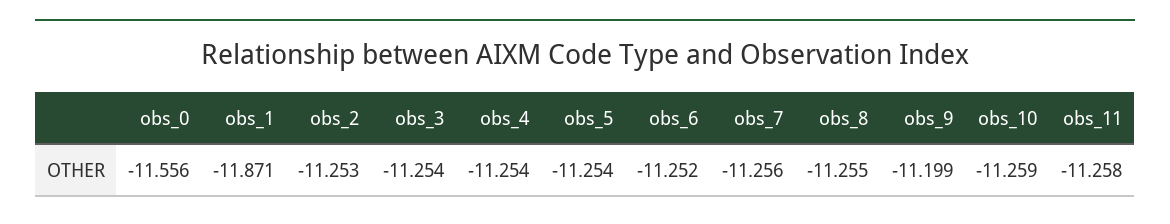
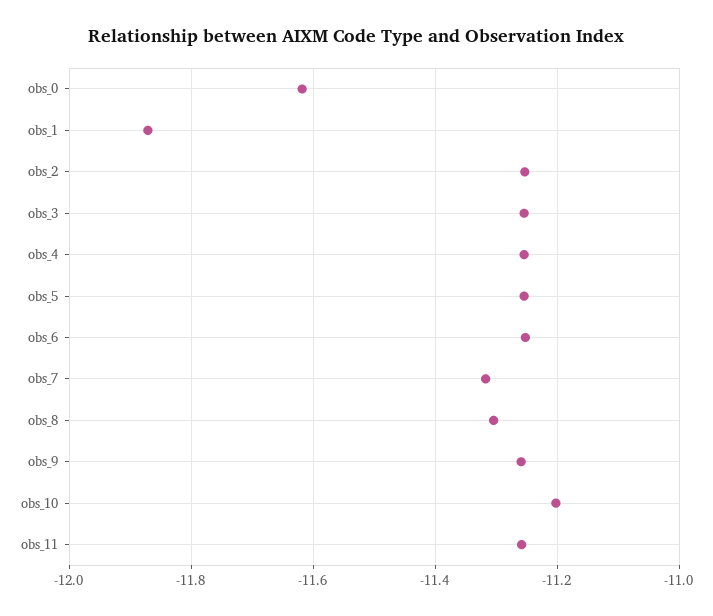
  {
-   "obs_0": -11.556,
+   "obs_0": -11.62,
    "obs_1": -11.871,
    "obs_2": -11.253,
    "obs_3": -11.254,
    "obs_4": -11.254,
    "obs_5": -11.254,
    "obs_6": -11.252,
-   "obs_7": -11.256,
+   "obs_7": -11.32,
-   "obs_8": -11.255,
+   "obs_8": -11.3,
-   "obs_9": -11.199,
+   "obs_9": -11.26,
-   "obs_10": -11.259,
+   "obs_10": -11.2,
    "obs_11": -11.258
  }

